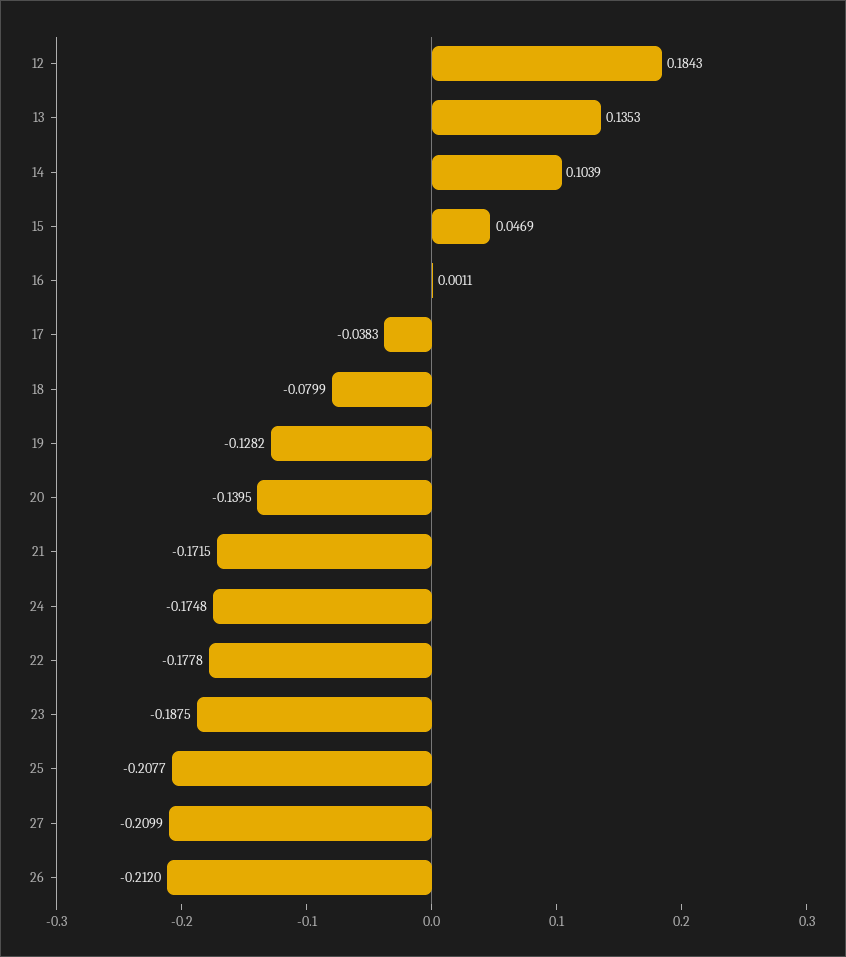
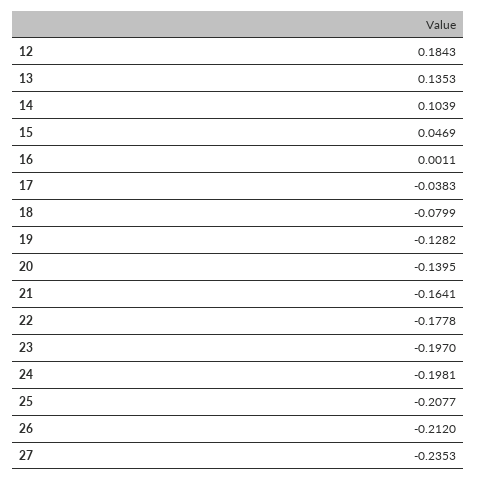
  {
    "12": 0.1843,
    "13": 0.1353,
    "14": 0.1039,
    "15": 0.0469,
    "16": 0.0011,
    "17": -0.0383,
    "18": -0.0799,
    "19": -0.1282,
    "20": -0.1395,
-   "21": -0.1715,
+   "21": -0.1641,
-   "24": -0.1748,
+   "24": -0.1981,
    "22": -0.1778,
-   "23": -0.1875,
+   "23": -0.197,
    "25": -0.2077,
-   "27": -0.2099,
+   "27": -0.2353,
    "26": -0.212
  }

